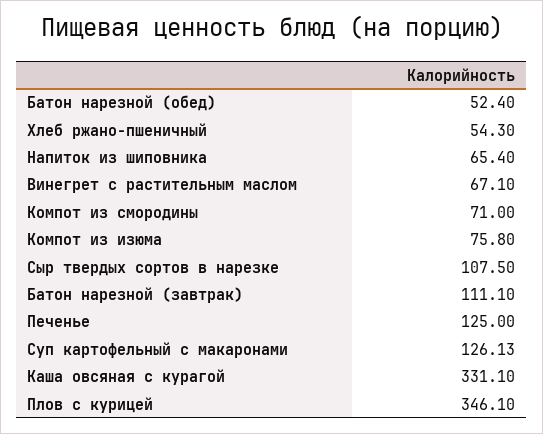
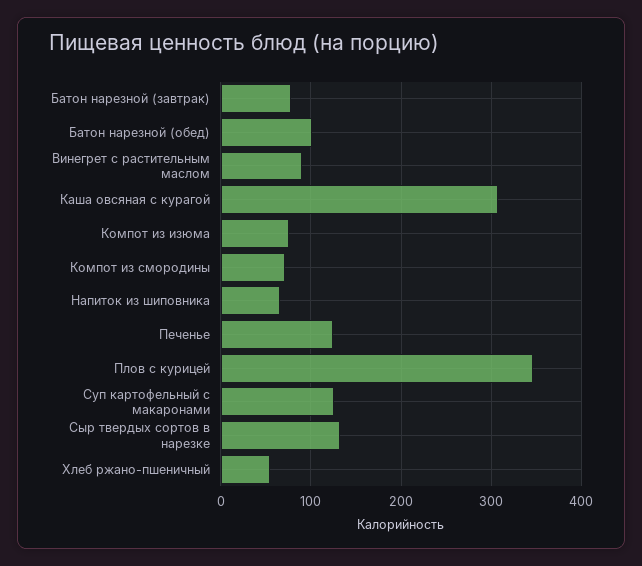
  {
-   "Батон нарезной (обед)": 52.4,
+   "Батон нарезной (обед)": 100,
    "Хлеб ржано-пшеничный": 54.3,
    "Напиток из шиповника": 65.4,
-   "Винегрет с растительным маслом": 67.1,
+   "Винегрет с растительным маслом": 90,
    "Компот из смородины": 71,
    "Компот из изюма": 75.8,
-   "Сыр твердых сортов в нарезке": 107.5,
+   "Сыр твердых сортов в нарезке": 130,
-   "Батон нарезной (завтрак)": 111.1,
+   "Батон нарезной (завтрак)": 80,
    "Печенье": 125,
    "Суп картофельный с макаронами": 126.13,
-   "Каша овсяная с курагой": 331.1,
+   "Каша овсяная с курагой": 310,
    "Плов с курицей": 346.1
  }

